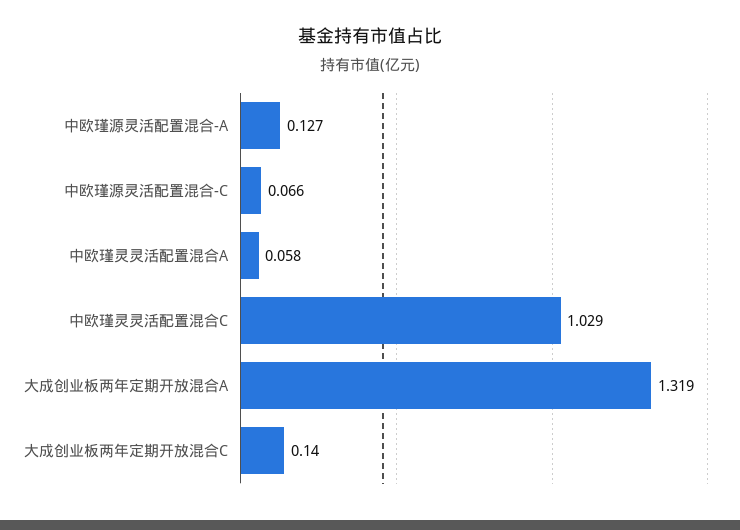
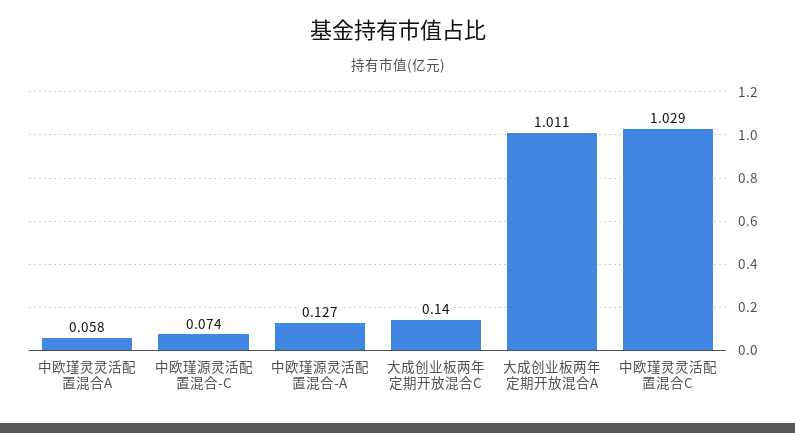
  {
    "中欧瑾源灵活配置混合-A": 0.127,
-   "中欧瑾源灵活配置混合-C": 0.066,
+   "中欧瑾源灵活配置混合-C": 0.074,
    "中欧瑾灵灵活配置混合A": 0.058,
    "中欧瑾灵灵活配置混合C": 1.029,
-   "大成创业板两年定期开放混合A": 1.319,
+   "大成创业板两年定期开放混合A": 1.011,
    "大成创业板两年定期开放混合C": 0.14
  }

